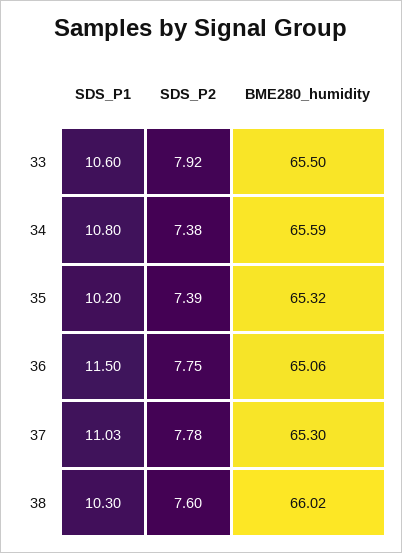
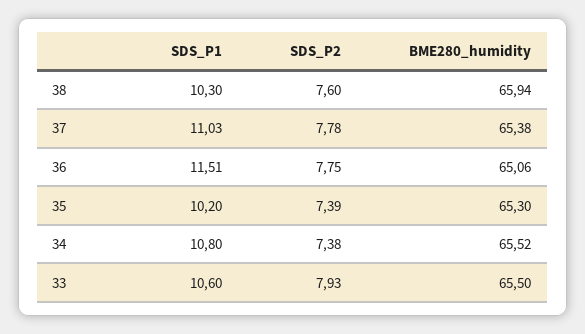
  {
    "SDS_P1": {
      "33": 10.6,
      "34": 10.8,
      "35": 10.2,
-     "36": 11.5,
+     "36": 11.51,
      "37": 11.03,
      "38": 10.3
    },
    "SDS_P2": {
-     "33": 7.92,
+     "33": 7.93,
      "34": 7.38,
      "35": 7.39,
      "36": 7.75,
      "37": 7.78,
      "38": 7.6
    },
    "BME280_humidity": {
      "33": 65.5,
-     "34": 65.59,
+     "34": 65.52,
-     "35": 65.32,
+     "35": 65.3,
      "36": 65.06,
-     "37": 65.3,
+     "37": 65.38,
-     "38": 66.02
+     "38": 65.94
    }
  }

